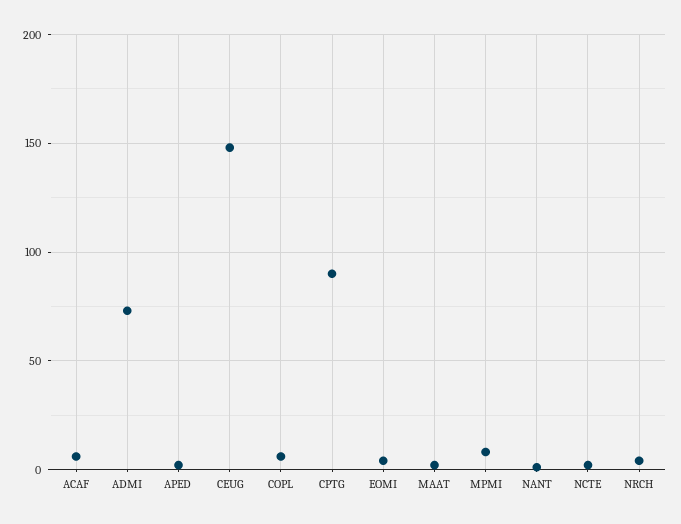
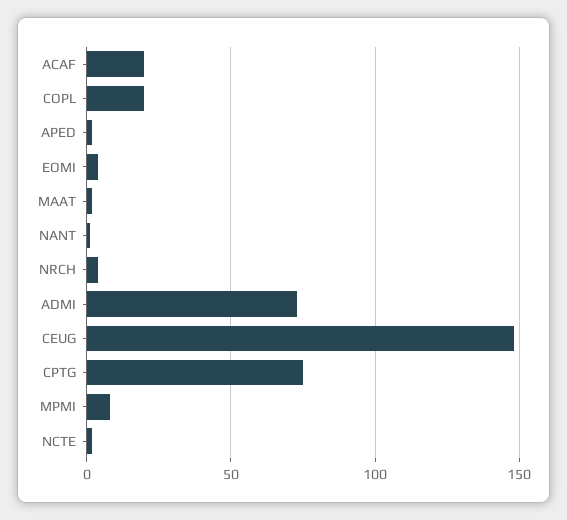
  {
-   "ACAF": 5,
+   "ACAF": 20,
    "ADMI": 75,
    "APED": 0,
    "CEUG": 150,
-   "COPL": 5,
+   "COPL": 20,
-   "CPTG": 90,
+   "CPTG": 75,
    "EOMI": 5,
    "MAAT": 0,
    "MPMI": 10,
    "NANT": 0,
    "NCTE": 0,
    "NRCH": 5
  }

